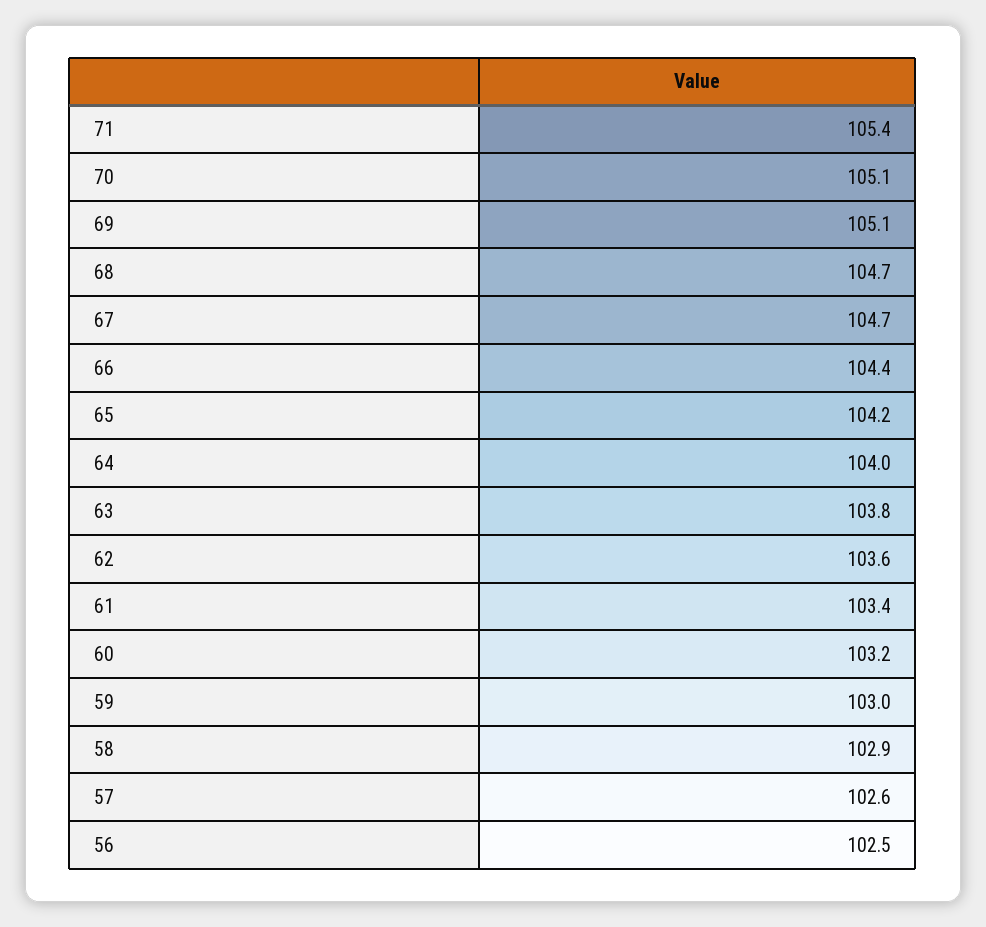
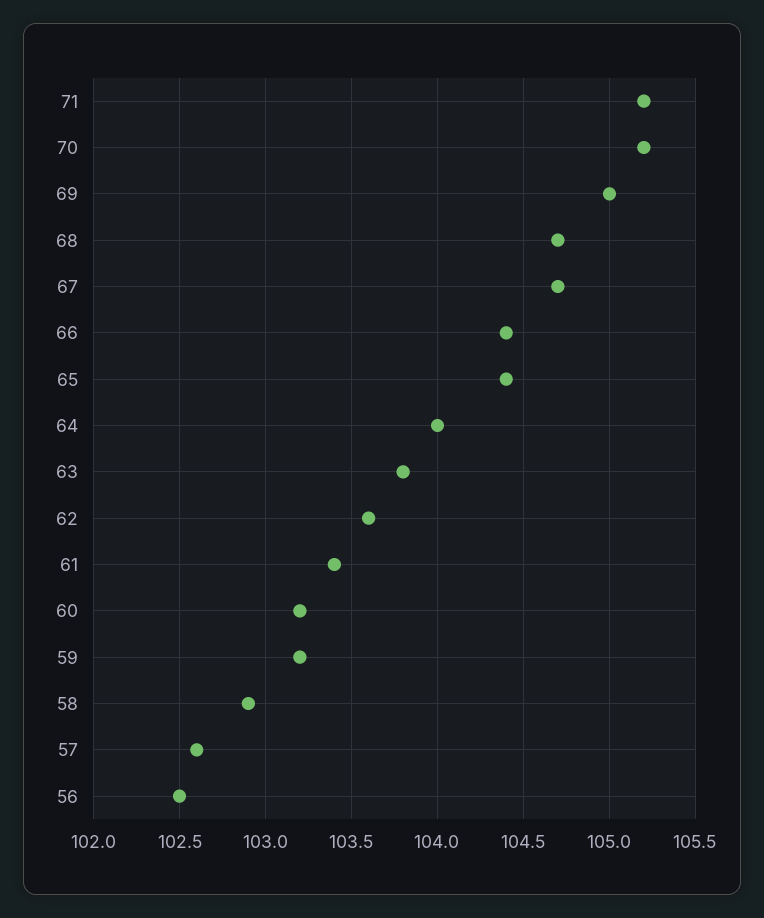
  {
-   "71": 105.4,
+   "71": 105.2,
-   "70": 105.1,
+   "70": 105.2,
-   "69": 105.1,
+   "69": 105,
    "68": 104.7,
    "67": 104.7,
    "66": 104.4,
-   "65": 104.2,
+   "65": 104.4,
    "64": 104,
    "63": 103.8,
    "62": 103.6,
    "61": 103.4,
    "60": 103.2,
-   "59": 103,
+   "59": 103.2,
    "58": 102.9,
    "57": 102.6,
    "56": 102.5
  }

